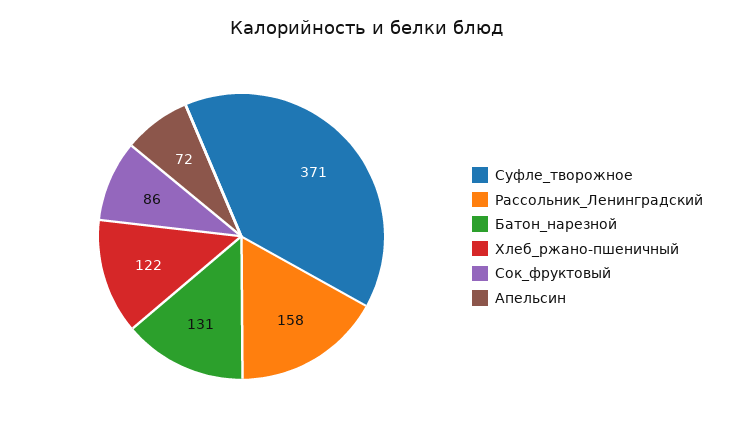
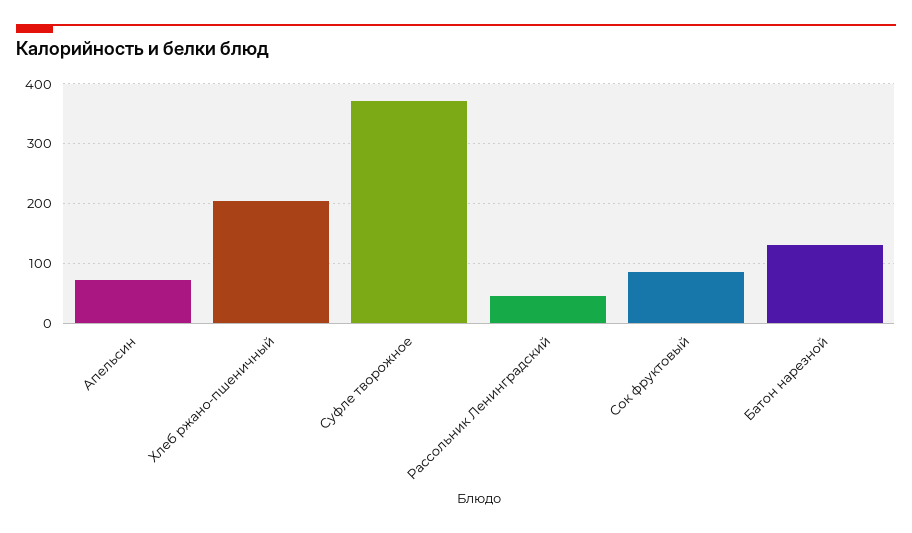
  {
    "Суфле_творожное": 371,
-   "Рассольник_Ленинградский": 158,
+   "Рассольник_Ленинградский": 40,
    "Батон_нарезной": 131,
-   "Хлеб_ржано-пшеничный": 122,
+   "Хлеб_ржано-пшеничный": 200,
    "Сок_фруктовый": 86,
    "Апельсин": 72
  }

